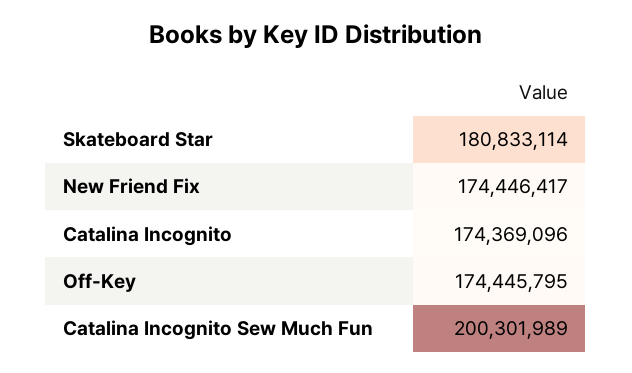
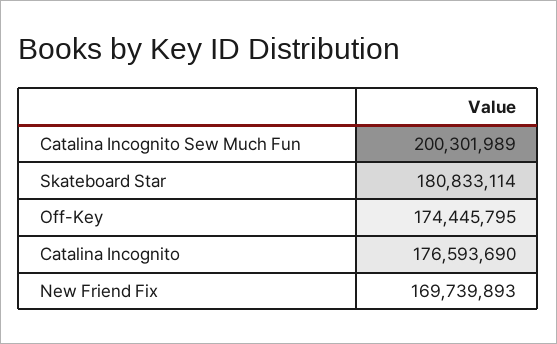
  {
    "Skateboard Star": 180833114,
-   "New Friend Fix": 174446417,
+   "New Friend Fix": 169739893,
-   "Catalina Incognito": 174369096,
+   "Catalina Incognito": 176593690,
    "Off-Key": 174445795,
    "Catalina Incognito Sew Much Fun": 200301989
  }

